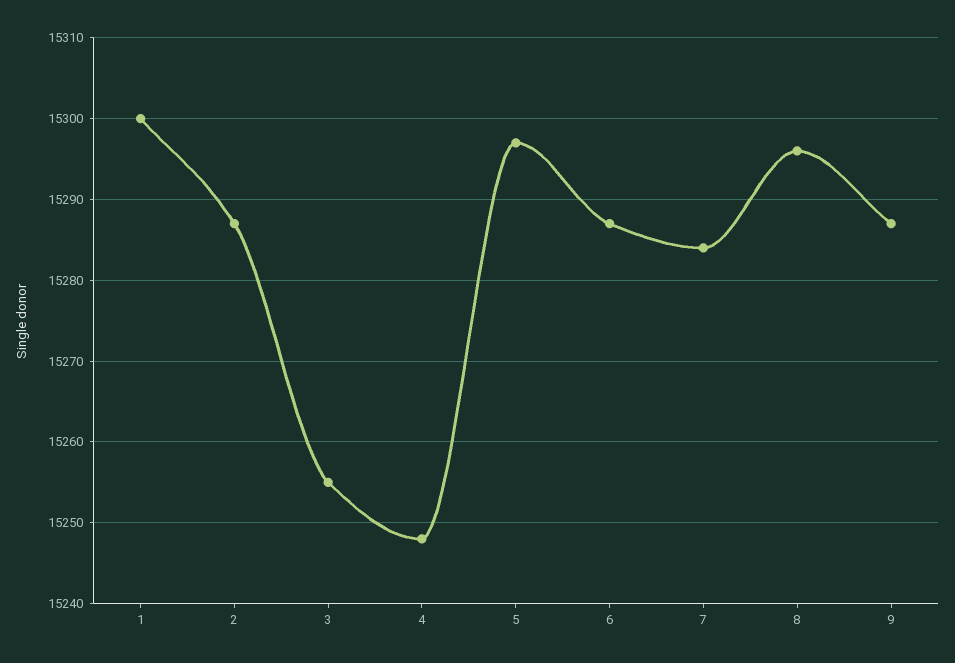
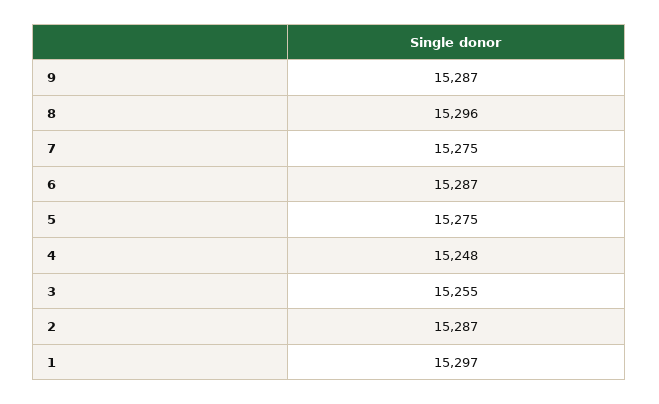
  {
-   "1": 15300,
+   "1": 15297,
    "2": 15287,
    "3": 15255,
    "4": 15248,
-   "5": 15297,
+   "5": 15275,
    "6": 15287,
-   "7": 15284,
+   "7": 15275,
    "8": 15296,
    "9": 15287
  }

